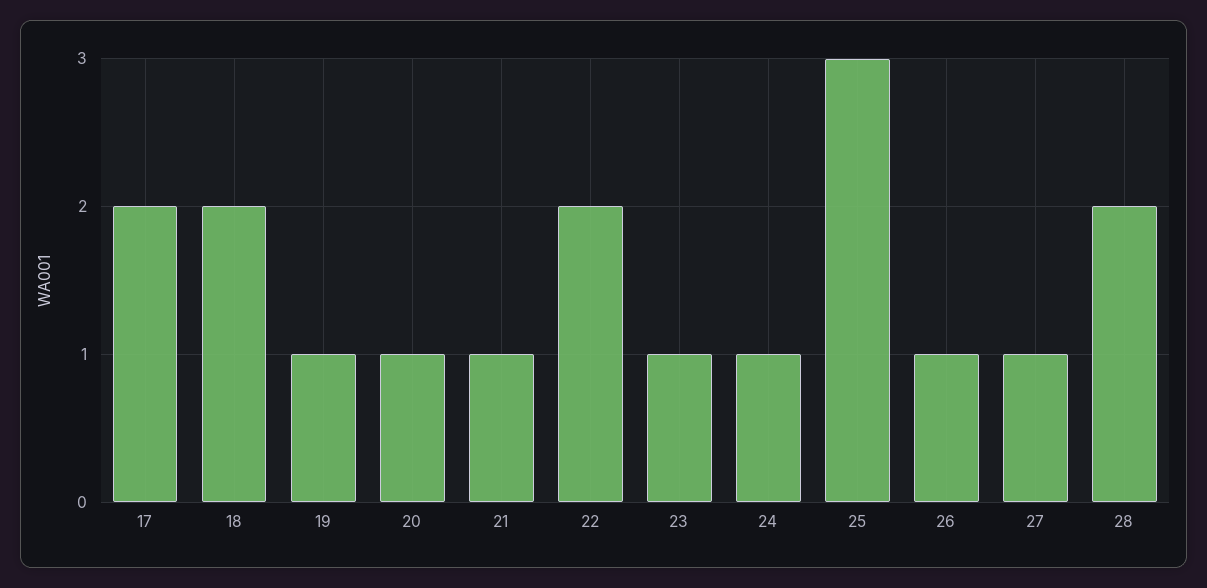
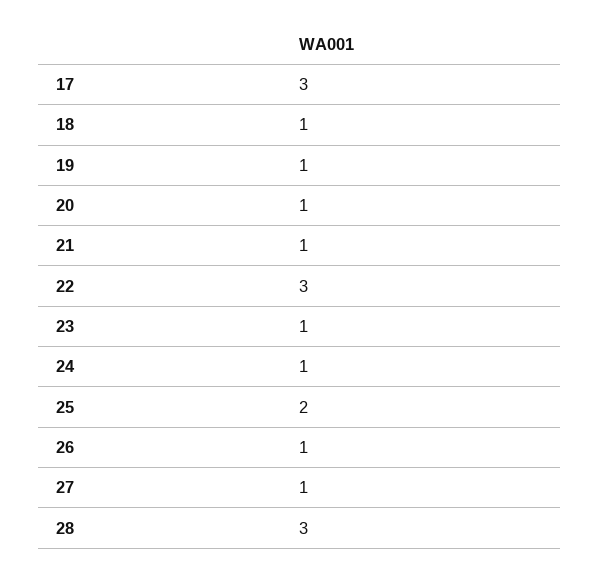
  {
-   "17": 2,
+   "17": 3,
-   "18": 2,
+   "18": 1,
    "19": 1,
    "20": 1,
    "21": 1,
-   "22": 2,
+   "22": 3,
    "23": 1,
    "24": 1,
-   "25": 3,
+   "25": 2,
    "26": 1,
    "27": 1,
-   "28": 2
+   "28": 3
  }

